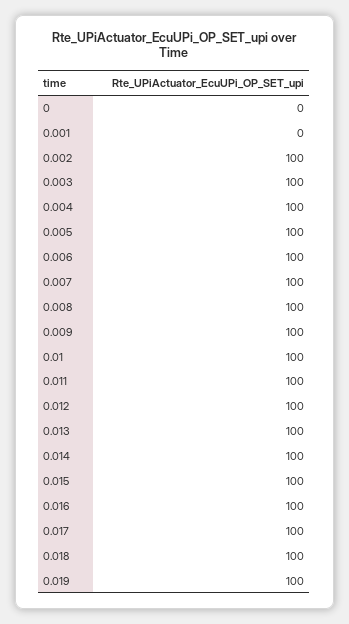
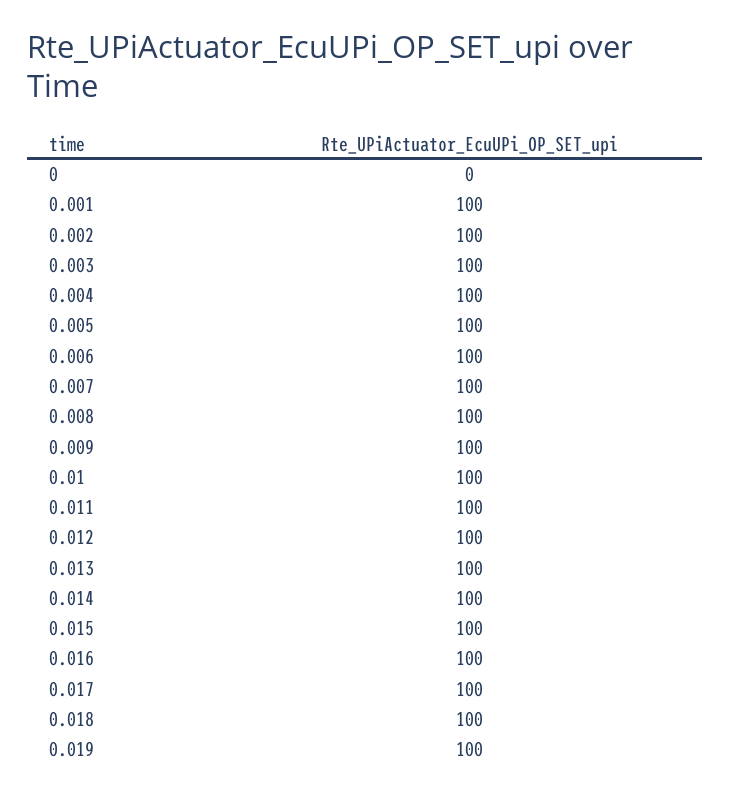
  {
    "0": 0,
-   "0.001": 0,
+   "0.001": 100,
    "0.002": 100,
    "0.003": 100,
    "0.004": 100,
    "0.005": 100,
    "0.006": 100,
    "0.007": 100,
    "0.008": 100,
    "0.009": 100,
    "0.01": 100,
    "0.011": 100,
    "0.012": 100,
    "0.013": 100,
    "0.014": 100,
    "0.015": 100,
    "0.016": 100,
    "0.017": 100,
    "0.018": 100,
    "0.019": 100
  }

